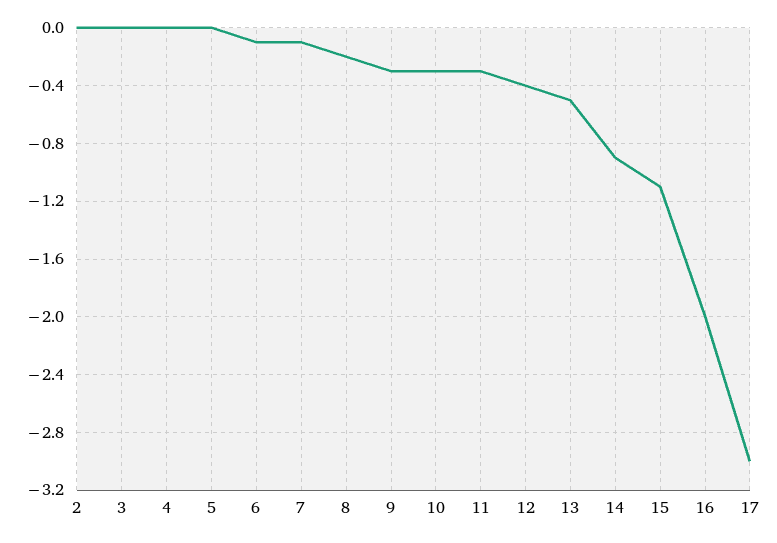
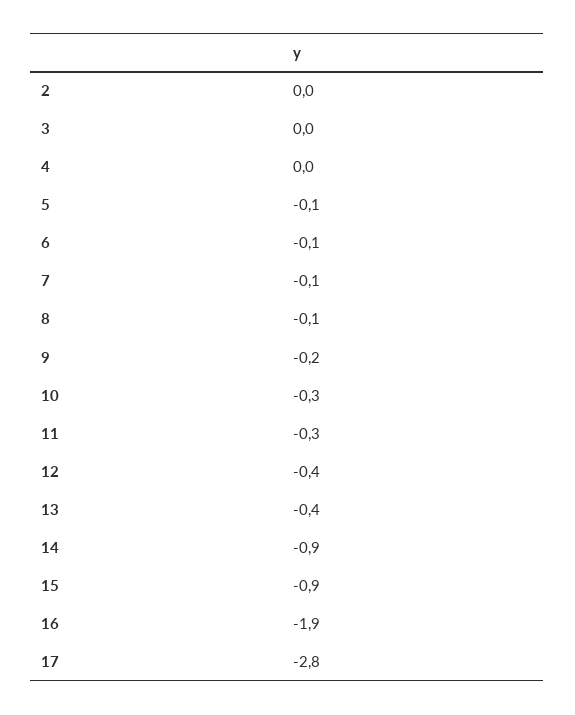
  {
    "2": 0,
    "3": 0,
    "4": 0,
-   "5": 0,
+   "5": -0.1,
    "6": -0.1,
    "7": -0.1,
-   "8": -0.2,
+   "8": -0.1,
-   "9": -0.3,
+   "9": -0.2,
    "10": -0.3,
    "11": -0.3,
    "12": -0.4,
-   "13": -0.5,
+   "13": -0.4,
    "14": -0.9,
-   "15": -1.1,
+   "15": -0.9,
-   "16": -2,
+   "16": -1.9,
-   "17": -3
+   "17": -2.8
  }

